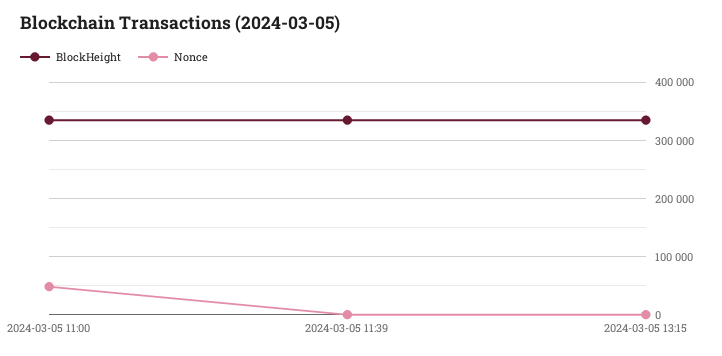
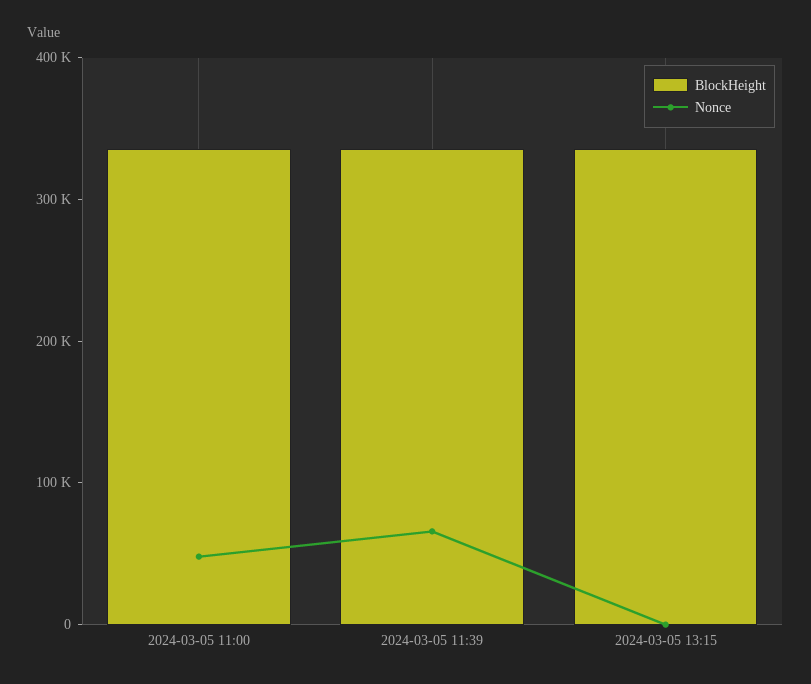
  {
    "BlockHeight": {
      "2024-03-05 11:00": 340000,
      "2024-03-05 11:39": 340000,
      "2024-03-05 13:15": 340000
    },
    "Nonce": {
      "2024-03-05 11:00": 40000,
-     "2024-03-05 11:39": 0,
+     "2024-03-05 11:39": 60000,
      "2024-03-05 13:15": 0
    }
  }

